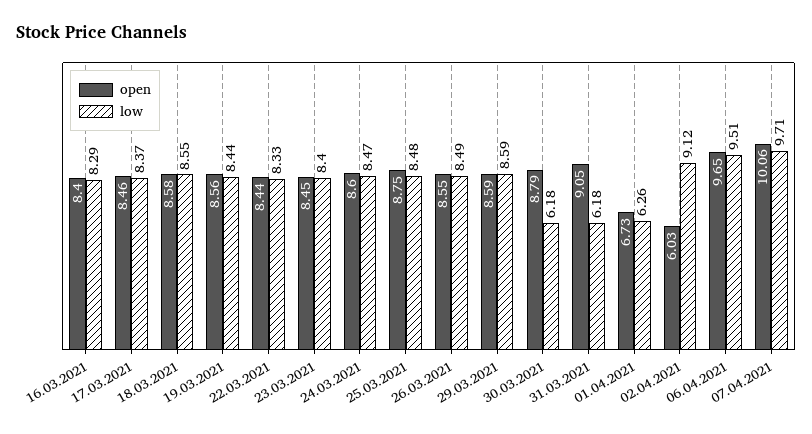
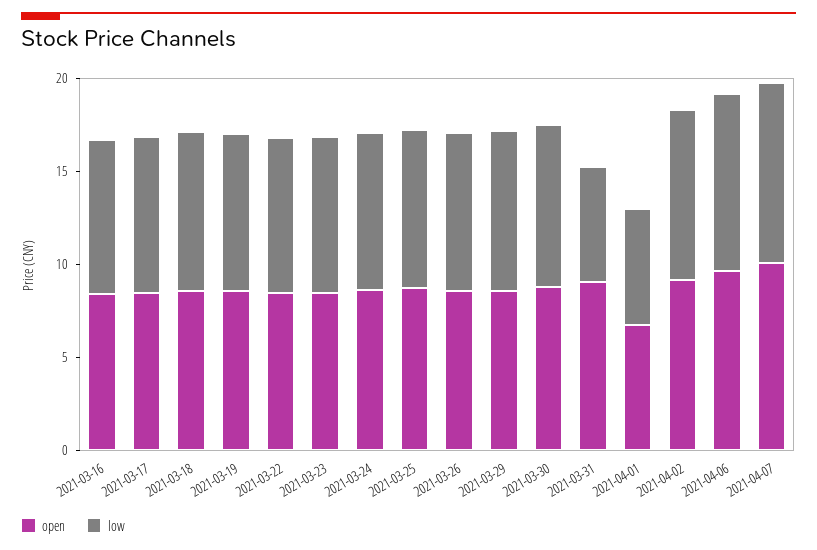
  {
    "open": {
      "16.03.2021": 8.4,
      "17.03.2021": 8.46,
      "18.03.2021": 8.58,
      "19.03.2021": 8.56,
      "22.03.2021": 8.44,
      "23.03.2021": 8.45,
      "24.03.2021": 8.6,
      "25.03.2021": 8.75,
      "26.03.2021": 8.55,
      "29.03.2021": 8.59,
      "30.03.2021": 8.79,
      "31.03.2021": 9.05,
      "01.04.2021": 6.73,
-     "02.04.2021": 6.03,
+     "02.04.2021": 9,
      "06.04.2021": 9.65,
      "07.04.2021": 10.06
    },
    "low": {
      "16.03.2021": 8.29,
      "17.03.2021": 8.37,
      "18.03.2021": 8.55,
      "19.03.2021": 8.44,
      "22.03.2021": 8.33,
      "23.03.2021": 8.4,
      "24.03.2021": 8.47,
      "25.03.2021": 8.48,
      "26.03.2021": 8.49,
      "29.03.2021": 8.59,
-     "30.03.2021": 6.18,
+     "30.03.2021": 9,
      "31.03.2021": 6.18,
      "01.04.2021": 6.26,
      "02.04.2021": 9.12,
      "06.04.2021": 9.51,
      "07.04.2021": 9.71
    }
  }

